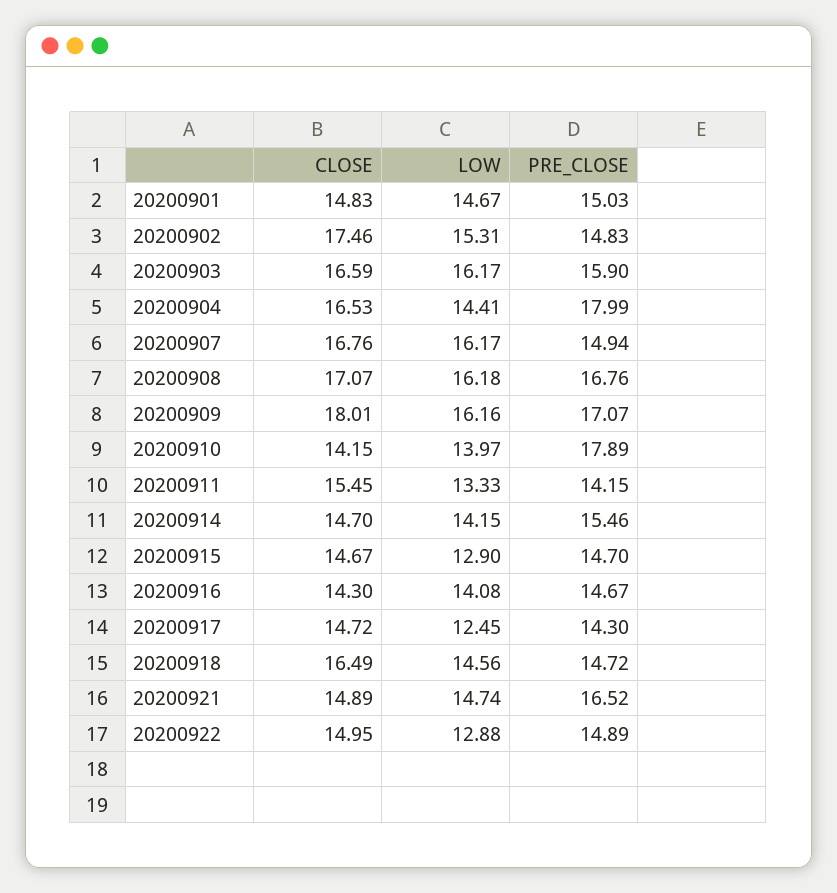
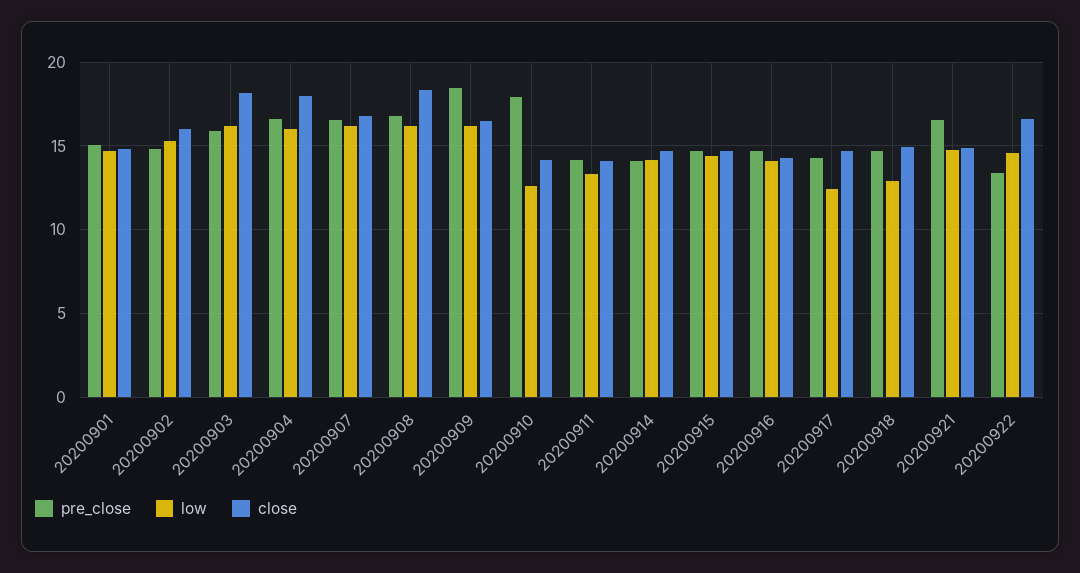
  {
    "CLOSE": {
      "20200901": 14.83,
-     "20200902": 17.46,
+     "20200902": 16,
-     "20200903": 16.59,
+     "20200903": 18,
-     "20200904": 16.53,
+     "20200904": 18,
      "20200907": 16.76,
-     "20200908": 17.07,
+     "20200908": 18.5,
-     "20200909": 18.01,
+     "20200909": 16.5,
      "20200910": 14.15,
-     "20200911": 15.45,
+     "20200911": 14,
      "20200914": 14.7,
      "20200915": 14.67,
      "20200916": 14.3,
      "20200917": 14.72,
-     "20200918": 16.49,
+     "20200918": 15,
      "20200921": 14.89,
-     "20200922": 14.95
+     "20200922": 16.5
    },
    "LOW": {
      "20200901": 14.67,
      "20200902": 15.31,
      "20200903": 16.17,
-     "20200904": 14.41,
+     "20200904": 16,
      "20200907": 16.17,
      "20200908": 16.18,
      "20200909": 16.16,
-     "20200910": 13.97,
+     "20200910": 12.5,
      "20200911": 13.33,
      "20200914": 14.15,
-     "20200915": 12.9,
+     "20200915": 14.5,
      "20200916": 14.08,
      "20200917": 12.45,
-     "20200918": 14.56,
+     "20200918": 13,
      "20200921": 14.74,
-     "20200922": 12.88
+     "20200922": 14.5
    },
    "PRE_CLOSE": {
      "20200901": 15.03,
      "20200902": 14.83,
      "20200903": 15.9,
-     "20200904": 17.99,
+     "20200904": 16.5,
-     "20200907": 14.94,
+     "20200907": 16.5,
      "20200908": 16.76,
-     "20200909": 17.07,
+     "20200909": 18.5,
      "20200910": 17.89,
      "20200911": 14.15,
-     "20200914": 15.46,
+     "20200914": 14,
      "20200915": 14.7,
      "20200916": 14.67,
      "20200917": 14.3,
      "20200918": 14.72,
      "20200921": 16.52,
-     "20200922": 14.89
+     "20200922": 13.5
    }
  }

